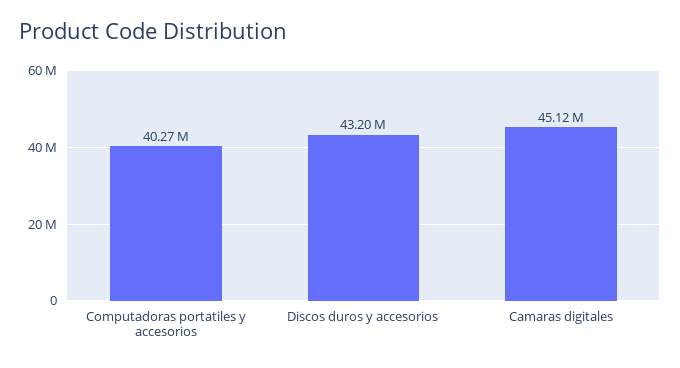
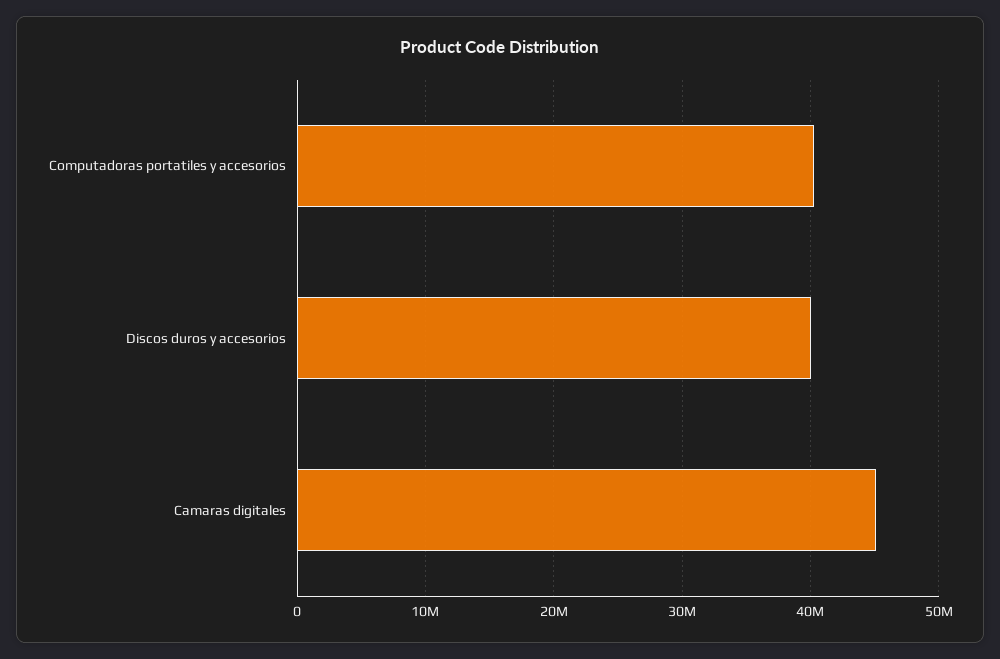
  {
    "Computadoras portatiles y accesorios": 40270000,
-   "Discos duros y accesorios": 43200000,
+   "Discos duros y accesorios": 40000000,
    "Camaras digitales": 45120000
  }

